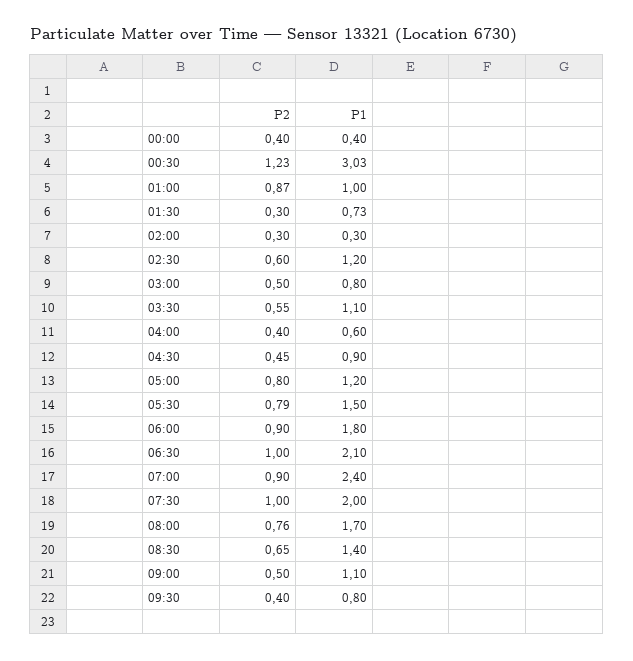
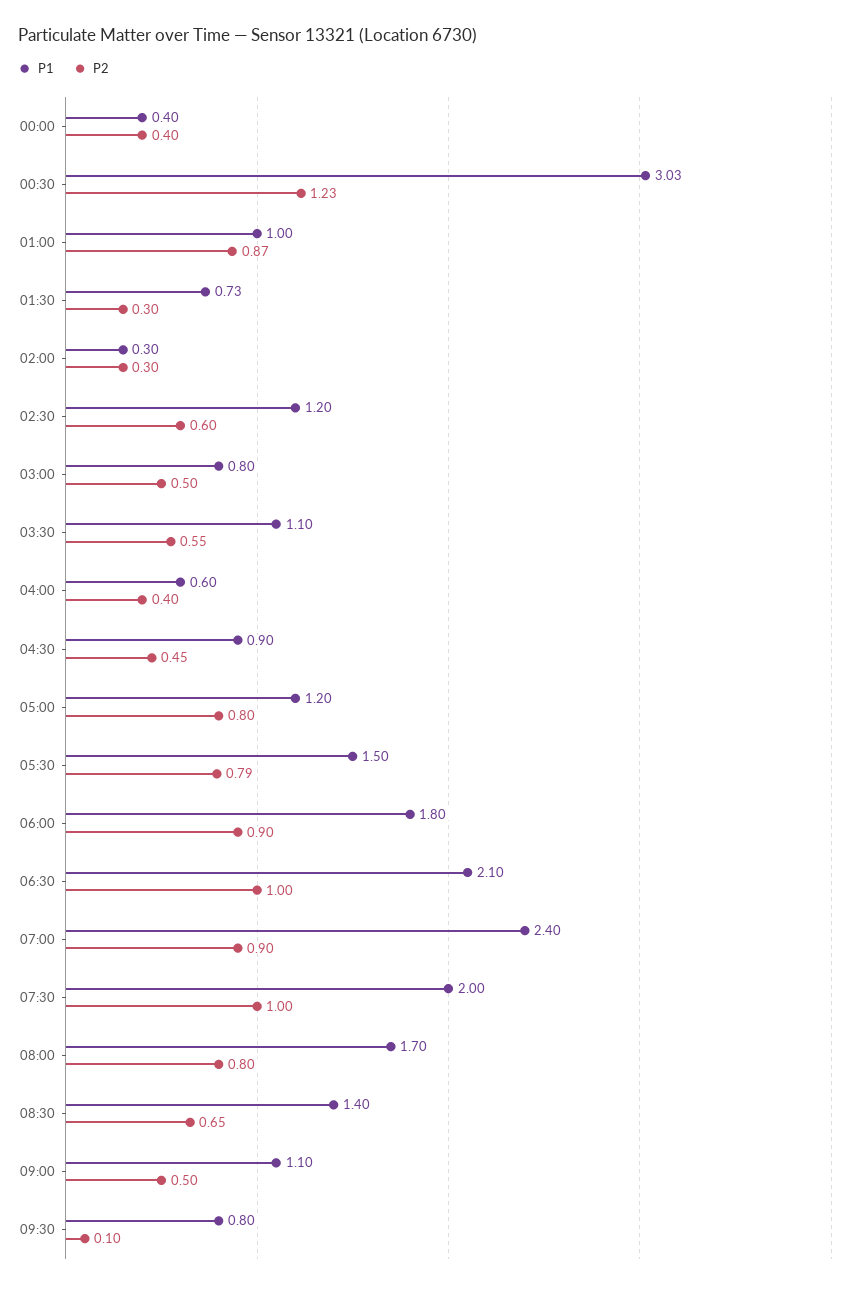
  {
    "P2": {
      "00:00": 0.4,
      "00:30": 1.23,
      "01:00": 0.87,
      "01:30": 0.3,
      "02:00": 0.3,
      "02:30": 0.6,
      "03:00": 0.5,
      "03:30": 0.55,
      "04:00": 0.4,
      "04:30": 0.45,
      "05:00": 0.8,
      "05:30": 0.79,
      "06:00": 0.9,
      "06:30": 1,
      "07:00": 0.9,
      "07:30": 1,
-     "08:00": 0.76,
+     "08:00": 0.8,
      "08:30": 0.65,
      "09:00": 0.5,
-     "09:30": 0.4
+     "09:30": 0.1
    },
    "P1": {
      "00:00": 0.4,
      "00:30": 3.03,
      "01:00": 1,
      "01:30": 0.73,
      "02:00": 0.3,
      "02:30": 1.2,
      "03:00": 0.8,
      "03:30": 1.1,
      "04:00": 0.6,
      "04:30": 0.9,
      "05:00": 1.2,
      "05:30": 1.5,
      "06:00": 1.8,
      "06:30": 2.1,
      "07:00": 2.4,
      "07:30": 2,
      "08:00": 1.7,
      "08:30": 1.4,
      "09:00": 1.1,
      "09:30": 0.8
    }
  }

